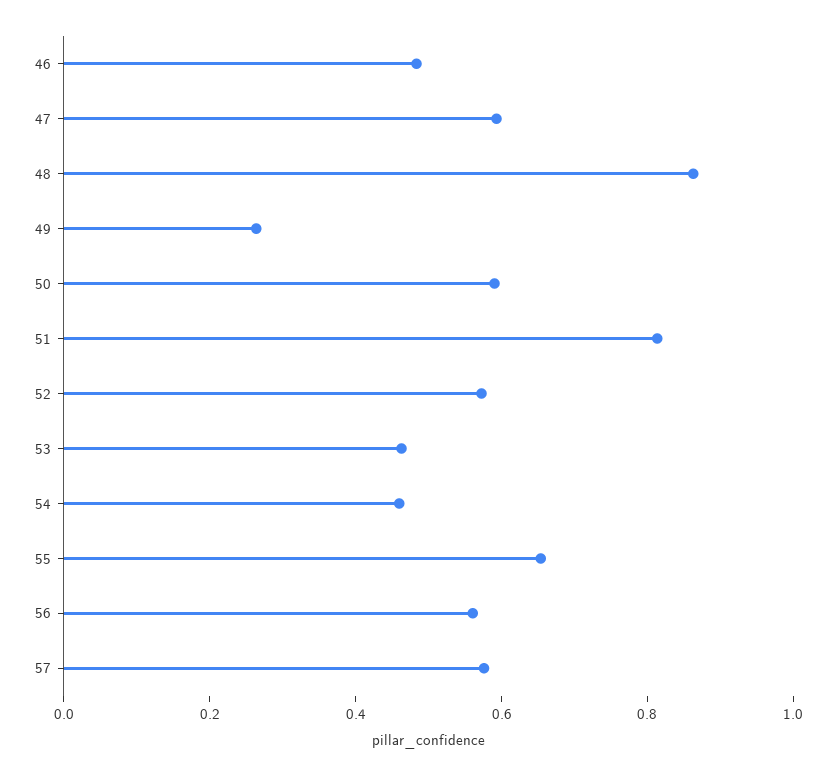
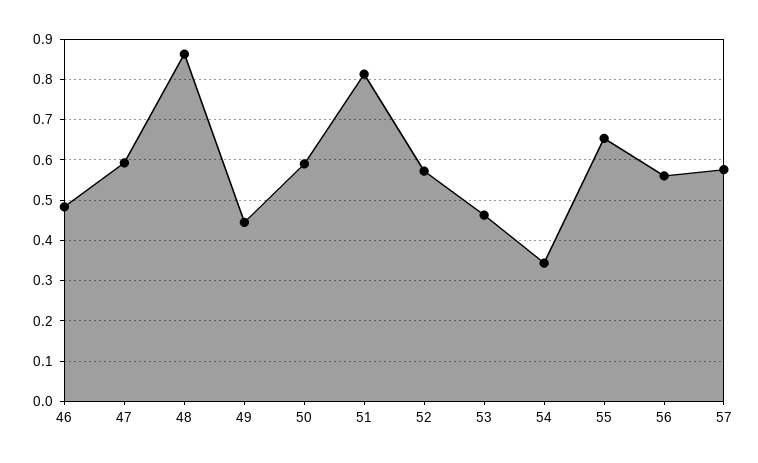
  {
    "46": 0.48,
    "47": 0.6,
    "48": 0.86,
-   "49": 0.25,
+   "49": 0.44,
    "50": 0.6,
    "51": 0.82,
    "52": 0.58,
    "53": 0.46,
-   "54": 0.45,
+   "54": 0.34,
    "55": 0.66,
    "56": 0.56,
    "57": 0.58
  }

